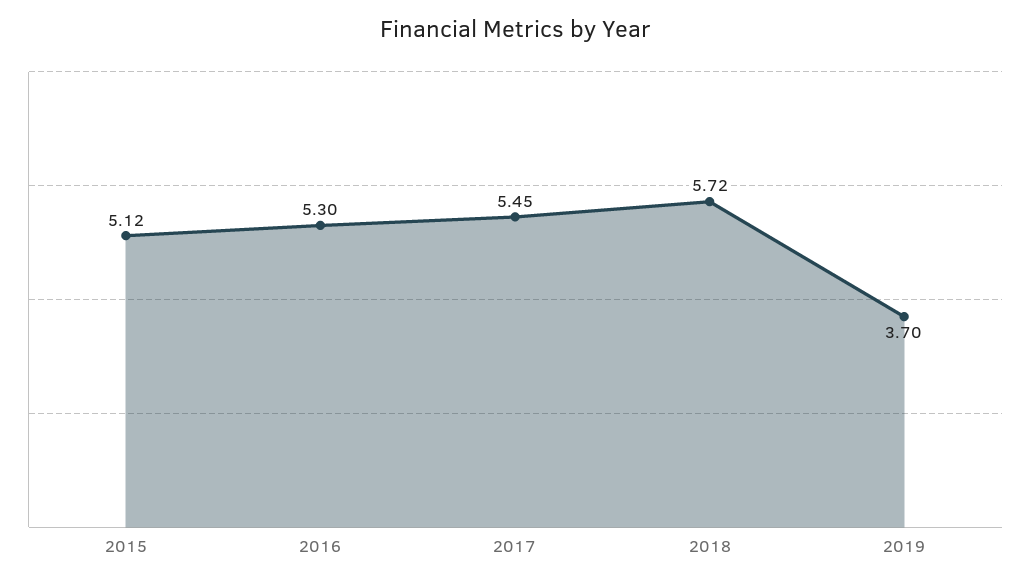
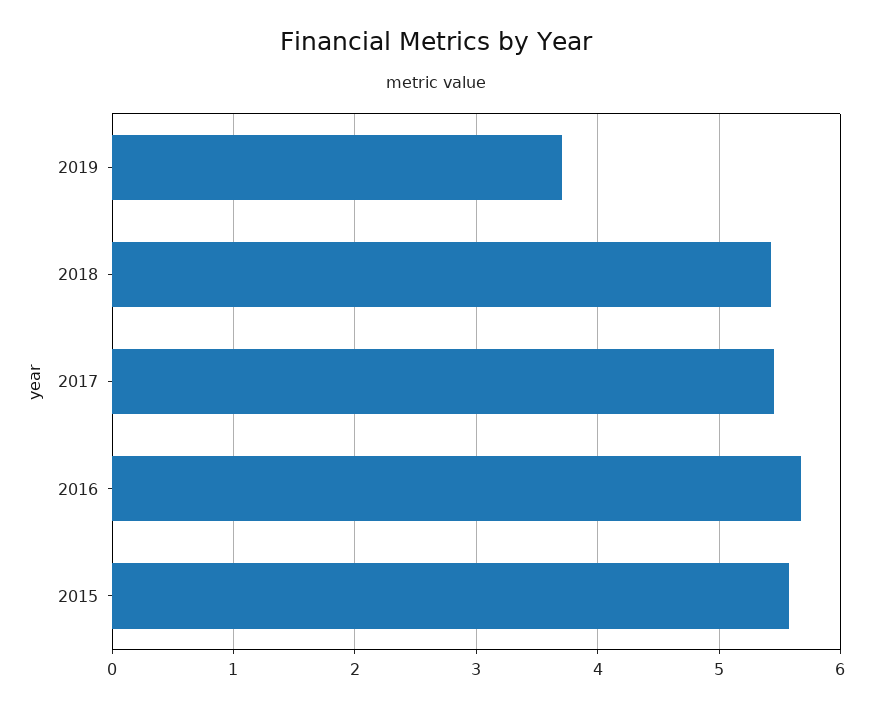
  {
-   "2015": 5.12,
+   "2015": 5.6,
-   "2016": 5.3,
+   "2016": 5.7,
    "2017": 5.45,
-   "2018": 5.72,
+   "2018": 5.4,
    "2019": 3.7
  }

